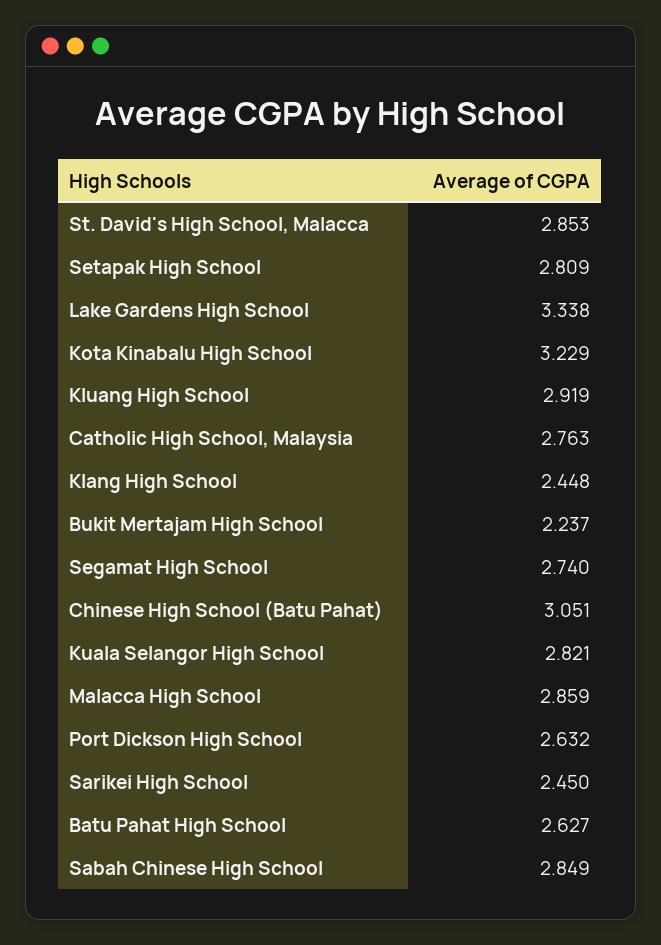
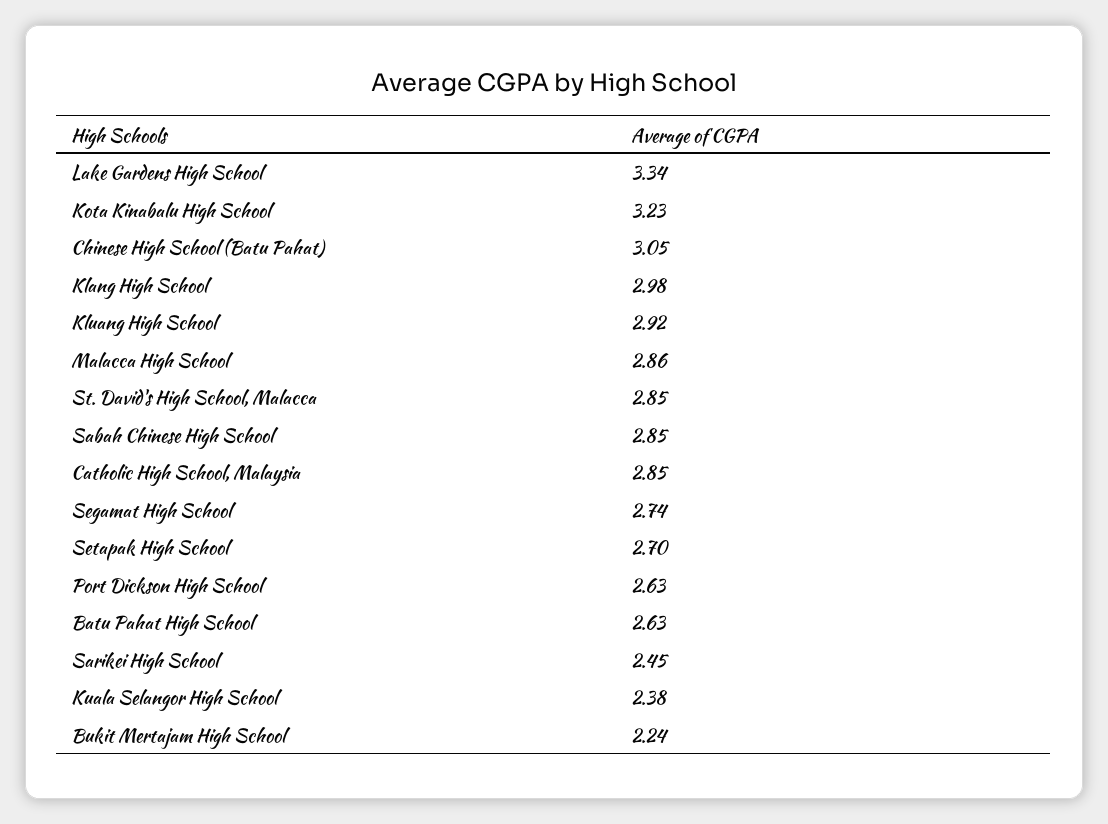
  {
    "St. David's High School, Malacca": 2.853,
-   "Setapak High School": 2.809,
+   "Setapak High School": 2.7,
    "Lake Gardens High School": 3.338,
    "Kota Kinabalu High School": 3.229,
    "Kluang High School": 2.919,
-   "Catholic High School, Malaysia": 2.763,
+   "Catholic High School, Malaysia": 2.85,
-   "Klang High School": 2.448,
+   "Klang High School": 2.98,
    "Bukit Mertajam High School": 2.237,
    "Segamat High School": 2.74,
    "Chinese High School (Batu Pahat)": 3.051,
-   "Kuala Selangor High School": 2.821,
+   "Kuala Selangor High School": 2.38,
    "Malacca High School": 2.859,
    "Port Dickson High School": 2.632,
    "Sarikei High School": 2.45,
    "Batu Pahat High School": 2.627,
    "Sabah Chinese High School": 2.849
  }

